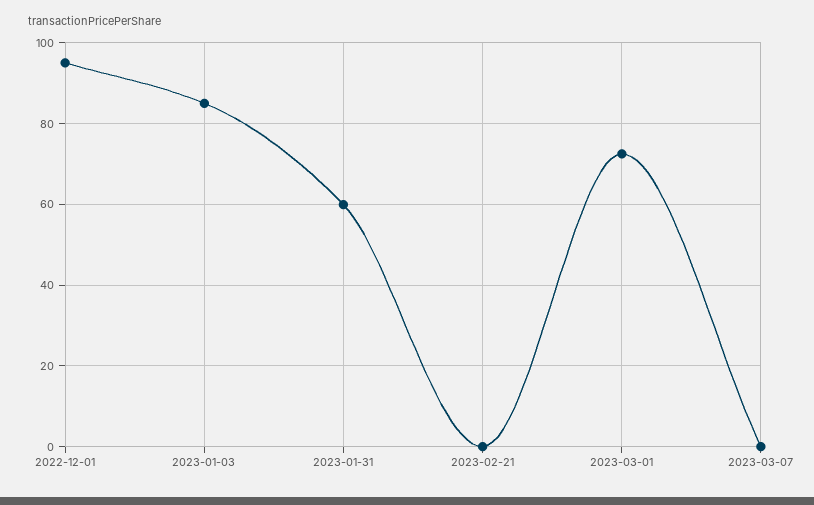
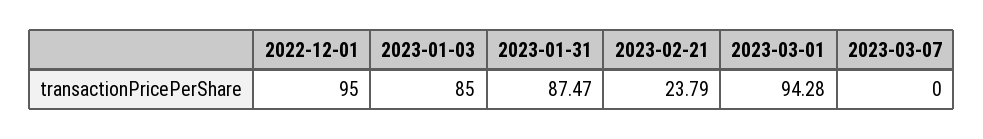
  {
    "2022-12-01": 95,
    "2023-01-03": 85,
-   "2023-01-31": 60,
+   "2023-01-31": 87.47,
-   "2023-02-21": 0,
+   "2023-02-21": 23.79,
-   "2023-03-01": 72,
+   "2023-03-01": 94.28,
    "2023-03-07": 0
  }

